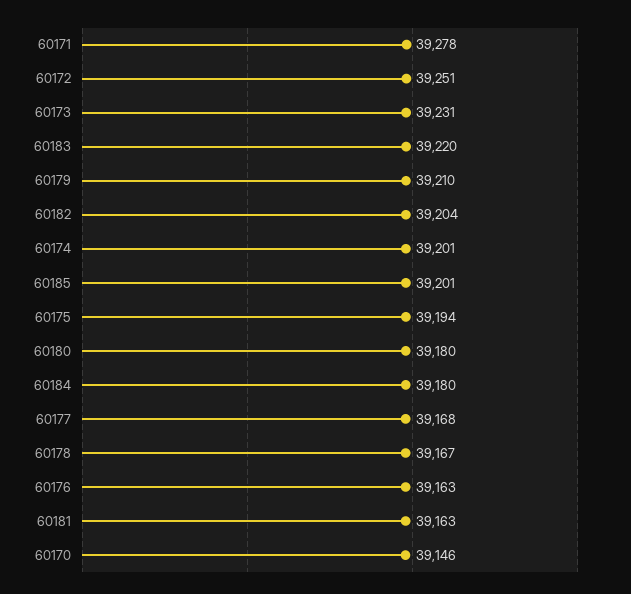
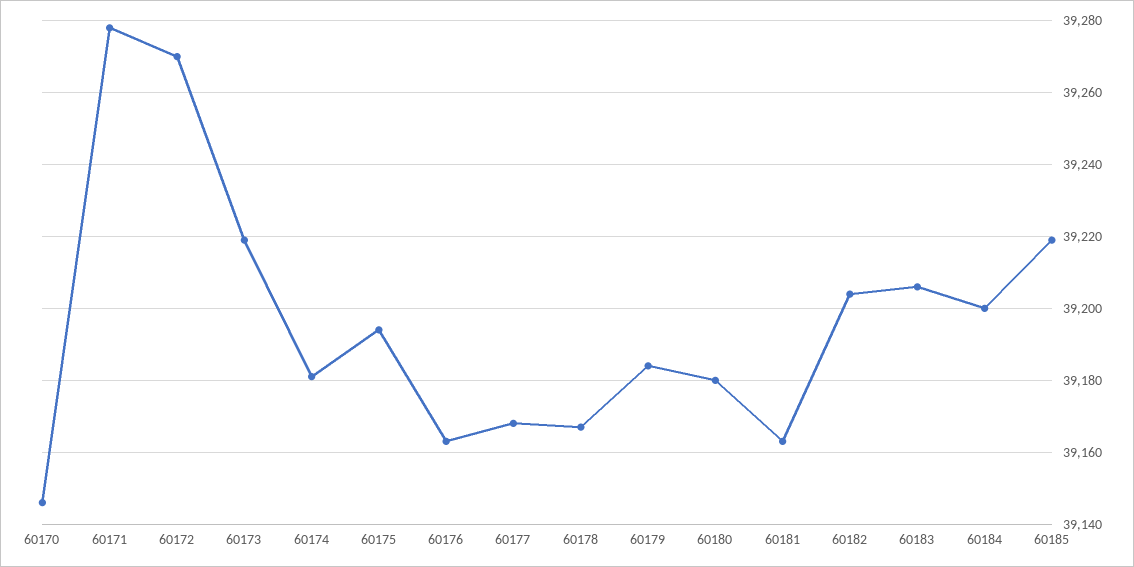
  {
    "60171": 39278,
-   "60172": 39251,
+   "60172": 39270,
-   "60173": 39231,
+   "60173": 39220,
-   "60183": 39220,
+   "60183": 39205,
-   "60179": 39210,
+   "60179": 39185,
    "60182": 39204,
-   "60174": 39201,
+   "60174": 39180,
-   "60185": 39201,
+   "60185": 39220,
    "60175": 39194,
    "60180": 39180,
-   "60184": 39180,
+   "60184": 39200,
    "60177": 39168,
    "60178": 39167,
    "60176": 39163,
    "60181": 39163,
    "60170": 39146
  }

